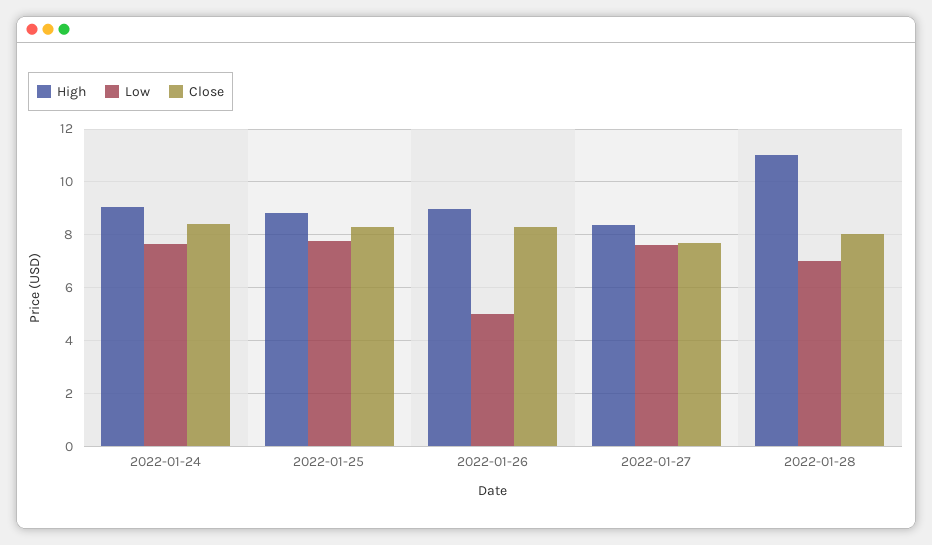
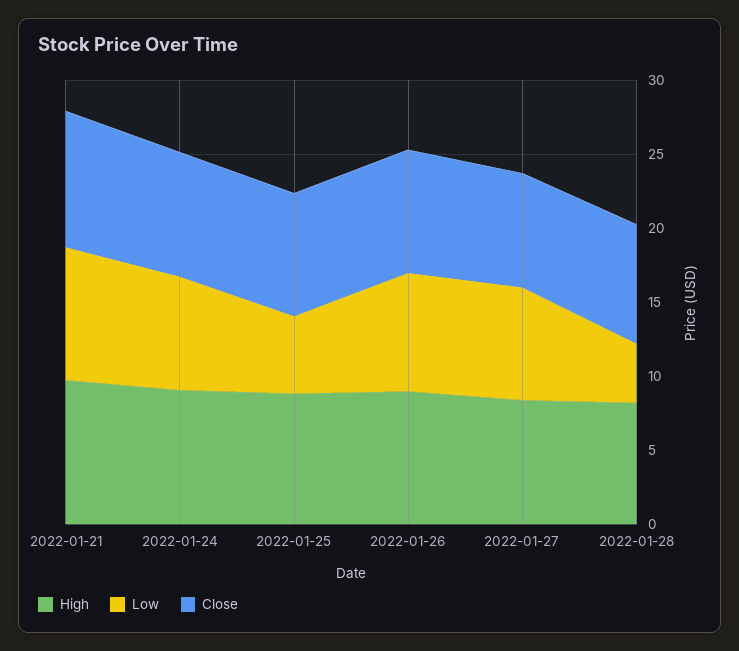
  {
    "High": {
      "2022-01-24": 9,
      "2022-01-25": 8.75,
      "2022-01-26": 9,
      "2022-01-27": 8.5,
-     "2022-01-28": 11
+     "2022-01-28": 8,
+     "2022-01-21": 10
    },
    "Low": {
      "2022-01-24": 7.75,
-     "2022-01-25": 7.75,
+     "2022-01-25": 5,
-     "2022-01-26": 5,
+     "2022-01-26": 8,
      "2022-01-27": 7.5,
-     "2022-01-28": 7
+     "2022-01-28": 4,
+     "2022-01-21": 9
    },
    "Close": {
      "2022-01-24": 8.5,
      "2022-01-25": 8.25,
      "2022-01-26": 8.25,
      "2022-01-27": 7.75,
-     "2022-01-28": 8
+     "2022-01-28": 8,
+     "2022-01-21": 9
    }
  }

